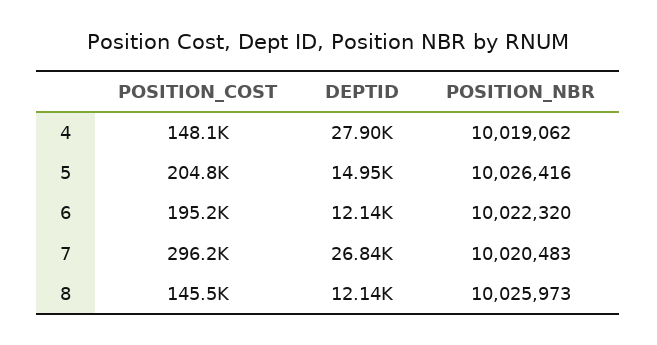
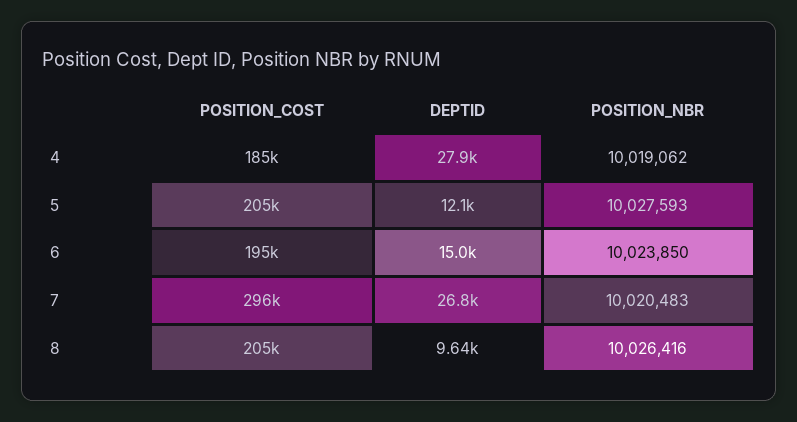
  {
    "POSITION_COST": {
-     "4": 148100,
+     "4": 185000,
      "5": 204800,
      "6": 195200,
      "7": 296200,
-     "8": 145500
+     "8": 205000
    },
    "DEPTID": {
      "4": 27900,
-     "5": 14950,
+     "5": 12100,
-     "6": 12140,
+     "6": 15000,
      "7": 26840,
-     "8": 12140
+     "8": 9640
    },
    "POSITION_NBR": {
      "4": 10019062,
-     "5": 10026416,
+     "5": 10027593,
-     "6": 10022320,
+     "6": 10023850,
      "7": 10020483,
-     "8": 10025973
+     "8": 10026416
    }
  }

